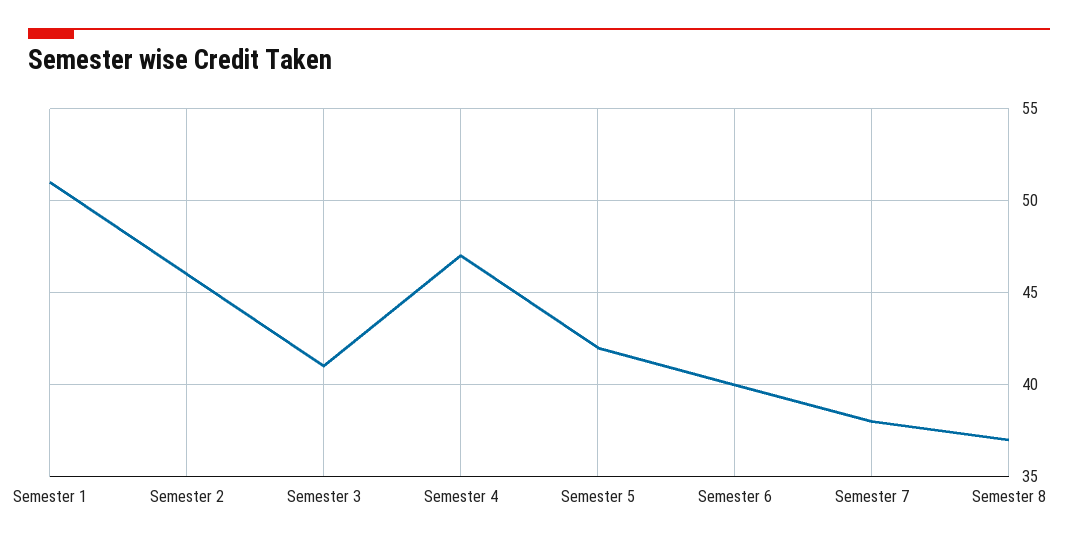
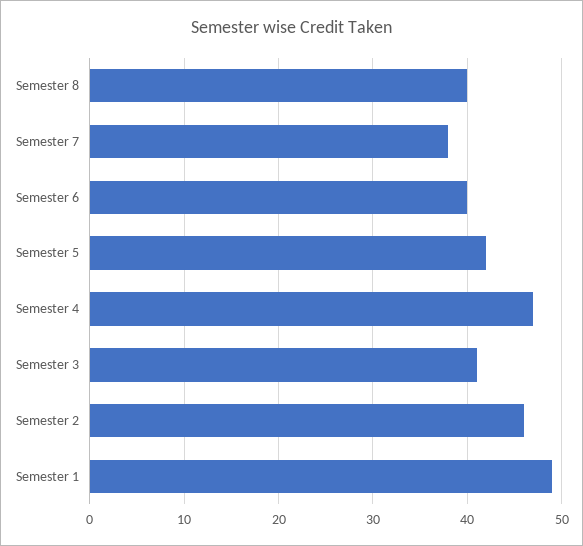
  {
-   "Semester 1": 51,
+   "Semester 1": 49,
    "Semester 2": 46,
    "Semester 3": 41,
    "Semester 4": 47,
    "Semester 5": 42,
    "Semester 6": 40,
    "Semester 7": 38,
-   "Semester 8": 37
+   "Semester 8": 40
  }

